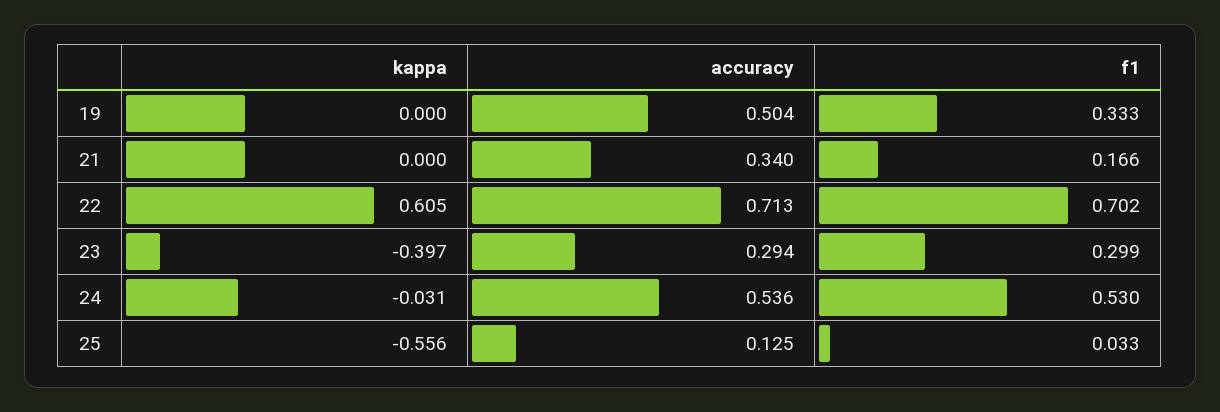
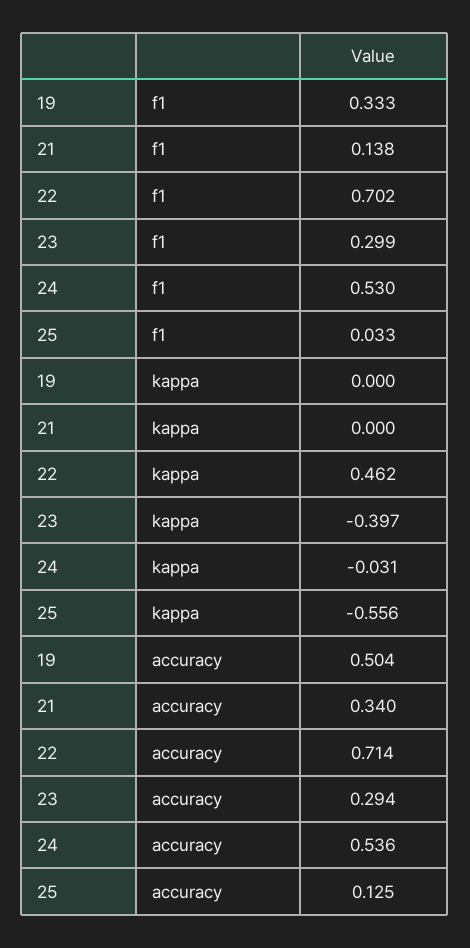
  {
    "kappa": {
      "19": 0,
      "21": 0,
-     "22": 0.605,
+     "22": 0.462,
      "23": -0.397,
      "24": -0.031,
      "25": -0.556
    },
    "accuracy": {
      "19": 0.504,
      "21": 0.34,
-     "22": 0.713,
+     "22": 0.714,
      "23": 0.294,
      "24": 0.536,
      "25": 0.125
    },
    "f1": {
      "19": 0.333,
-     "21": 0.166,
+     "21": 0.138,
      "22": 0.702,
      "23": 0.299,
      "24": 0.53,
      "25": 0.033
    }
  }

